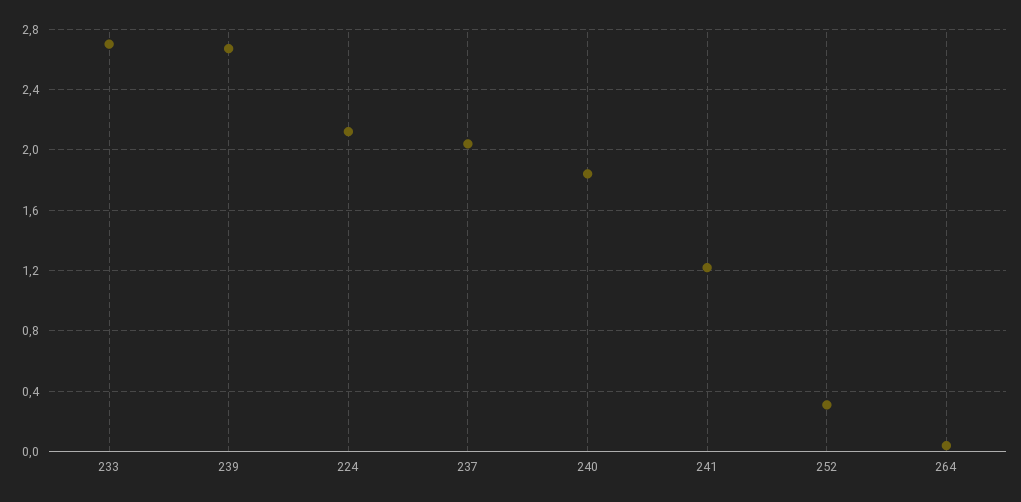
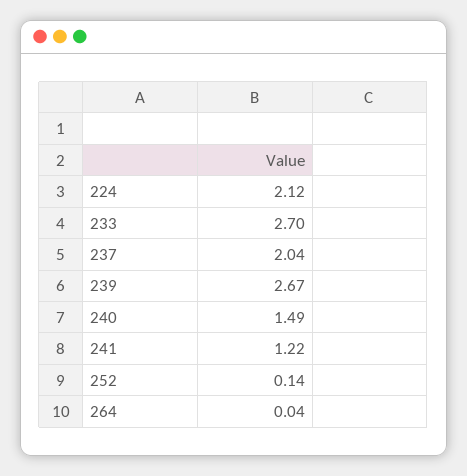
  {
    "233": 2.7,
    "239": 2.67,
    "224": 2.12,
    "237": 2.04,
-   "240": 1.85,
+   "240": 1.49,
    "241": 1.22,
-   "252": 0.3,
+   "252": 0.14,
    "264": 0.04
  }

